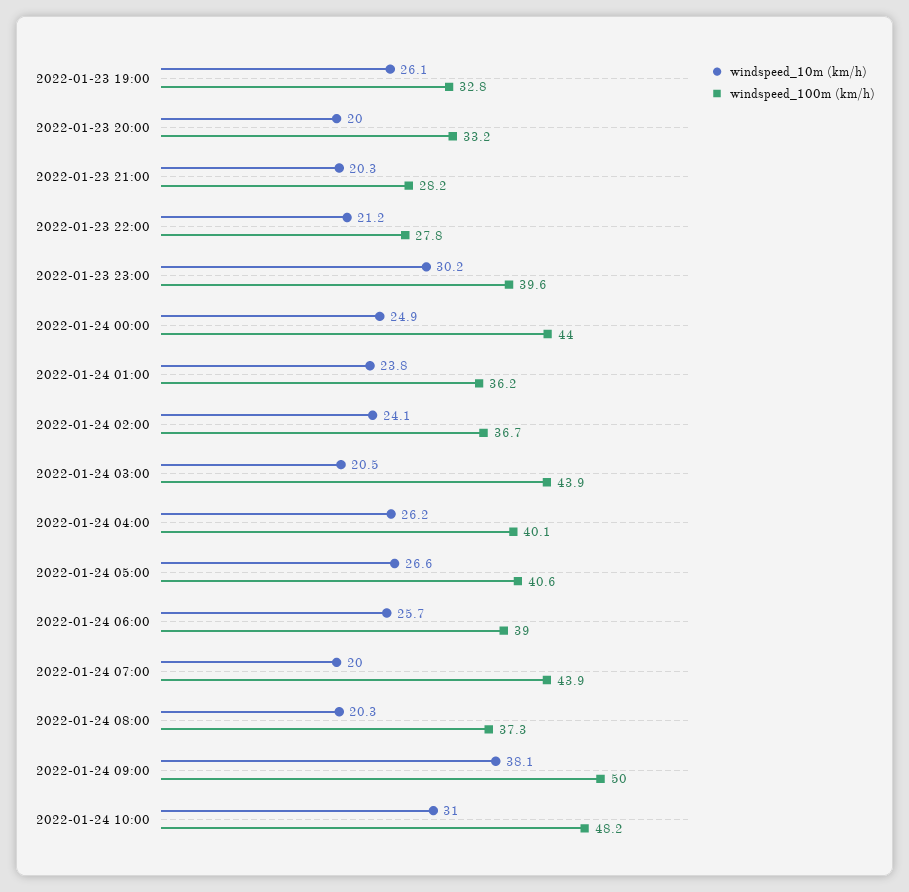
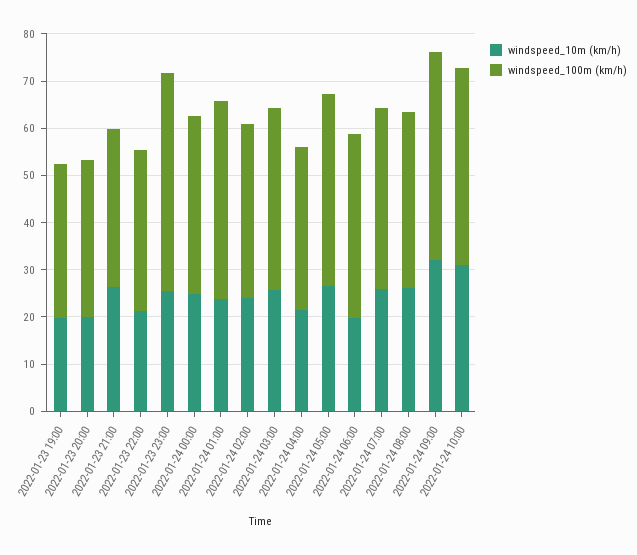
  {
    "windspeed_10m (km/h)": {
-     "2022-01-23 19:00": 26.1,
+     "2022-01-23 19:00": 20,
      "2022-01-23 20:00": 20,
-     "2022-01-23 21:00": 20.3,
+     "2022-01-23 21:00": 26,
      "2022-01-23 22:00": 21.2,
-     "2022-01-23 23:00": 30.2,
+     "2022-01-23 23:00": 26,
      "2022-01-24 00:00": 24.9,
      "2022-01-24 01:00": 23.8,
      "2022-01-24 02:00": 24.1,
-     "2022-01-24 03:00": 20.5,
+     "2022-01-24 03:00": 26,
-     "2022-01-24 04:00": 26.2,
+     "2022-01-24 04:00": 22,
      "2022-01-24 05:00": 26.6,
-     "2022-01-24 06:00": 25.7,
+     "2022-01-24 06:00": 20,
-     "2022-01-24 07:00": 20,
+     "2022-01-24 07:00": 26,
-     "2022-01-24 08:00": 20.3,
+     "2022-01-24 08:00": 26,
-     "2022-01-24 09:00": 38.1,
+     "2022-01-24 09:00": 32,
      "2022-01-24 10:00": 31
    },
    "windspeed_100m (km/h)": {
      "2022-01-23 19:00": 32.8,
      "2022-01-23 20:00": 33.2,
-     "2022-01-23 21:00": 28.2,
+     "2022-01-23 21:00": 34,
-     "2022-01-23 22:00": 27.8,
+     "2022-01-23 22:00": 34,
-     "2022-01-23 23:00": 39.6,
+     "2022-01-23 23:00": 46,
-     "2022-01-24 00:00": 44,
+     "2022-01-24 00:00": 38,
-     "2022-01-24 01:00": 36.2,
+     "2022-01-24 01:00": 42,
      "2022-01-24 02:00": 36.7,
-     "2022-01-24 03:00": 43.9,
+     "2022-01-24 03:00": 38,
-     "2022-01-24 04:00": 40.1,
+     "2022-01-24 04:00": 34,
      "2022-01-24 05:00": 40.6,
      "2022-01-24 06:00": 39,
-     "2022-01-24 07:00": 43.9,
+     "2022-01-24 07:00": 38,
      "2022-01-24 08:00": 37.3,
-     "2022-01-24 09:00": 50,
+     "2022-01-24 09:00": 44,
-     "2022-01-24 10:00": 48.2
+     "2022-01-24 10:00": 42
    }
  }

